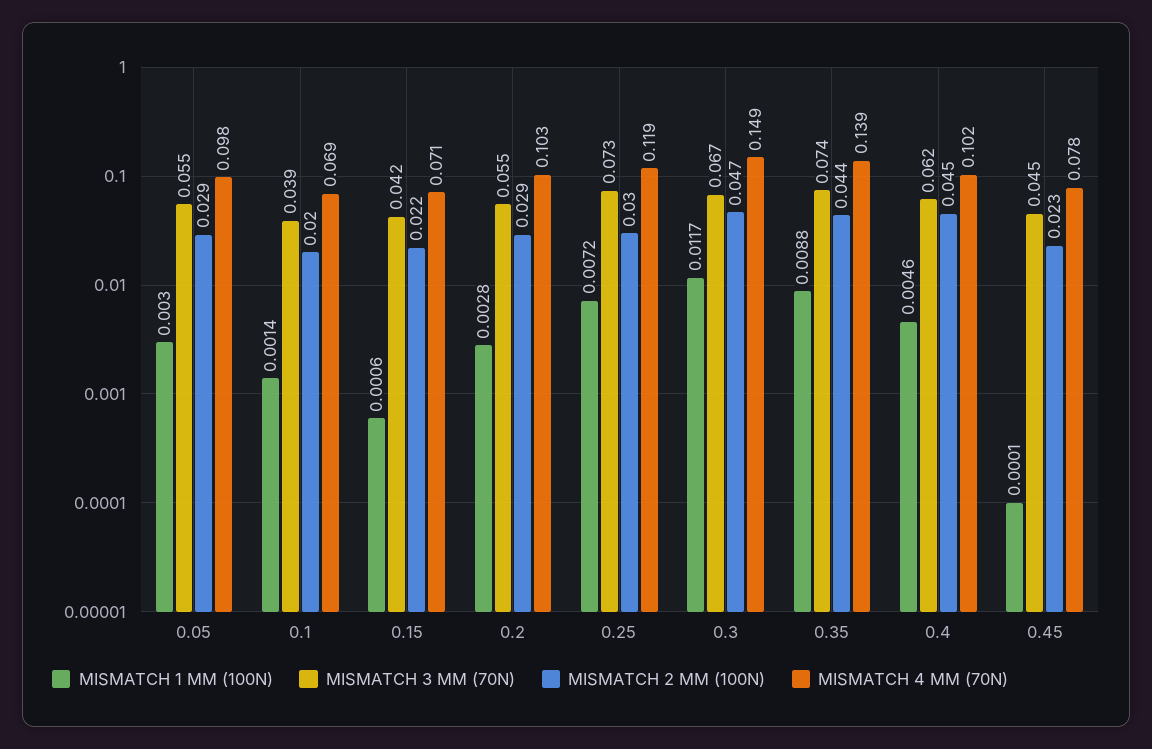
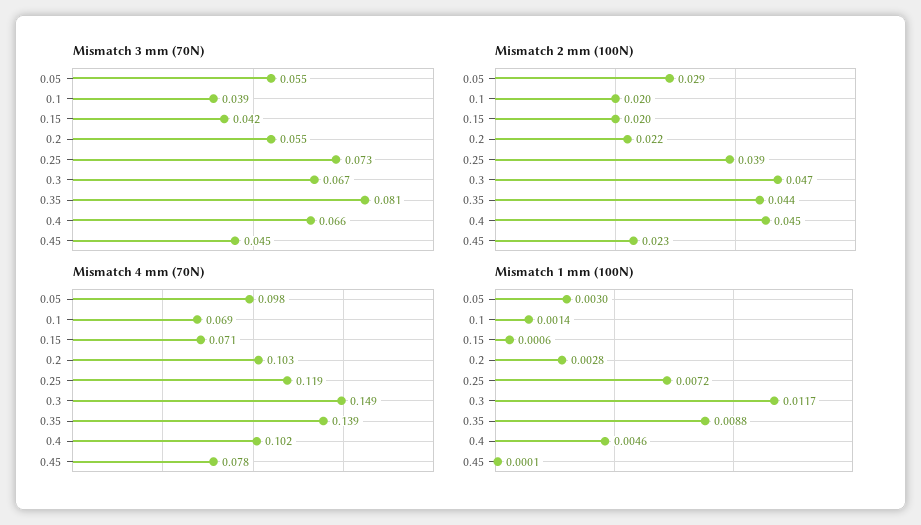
  {
    "MISMATCH 1 MM (100N)": {
      "0.05": 0.003,
      "0.1": 0.0014,
      "0.15": 0.0006,
      "0.2": 0.0028,
      "0.25": 0.0072,
      "0.3": 0.0117,
      "0.35": 0.0088,
      "0.4": 0.0046,
      "0.45": 0.0001
    },
    "MISMATCH 3 MM (70N)": {
      "0.05": 0.055,
      "0.1": 0.039,
      "0.15": 0.042,
      "0.2": 0.055,
      "0.25": 0.073,
      "0.3": 0.067,
-     "0.35": 0.074,
+     "0.35": 0.081,
-     "0.4": 0.062,
+     "0.4": 0.066,
      "0.45": 0.045
    },
    "MISMATCH 2 MM (100N)": {
      "0.05": 0.029,
      "0.1": 0.02,
-     "0.15": 0.022,
+     "0.15": 0.02,
-     "0.2": 0.029,
+     "0.2": 0.022,
-     "0.25": 0.03,
+     "0.25": 0.039,
      "0.3": 0.047,
      "0.35": 0.044,
      "0.4": 0.045,
      "0.45": 0.023
    },
    "MISMATCH 4 MM (70N)": {
      "0.05": 0.098,
      "0.1": 0.069,
      "0.15": 0.071,
      "0.2": 0.103,
      "0.25": 0.119,
      "0.3": 0.149,
      "0.35": 0.139,
      "0.4": 0.102,
      "0.45": 0.078
    }
  }

